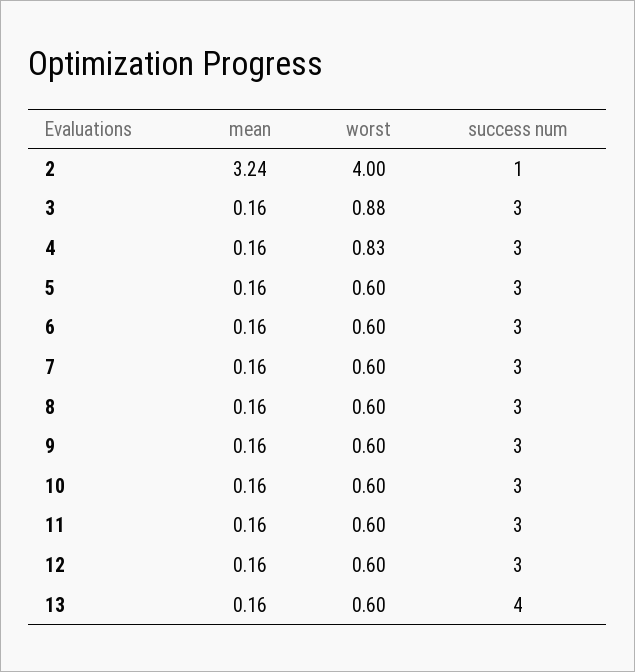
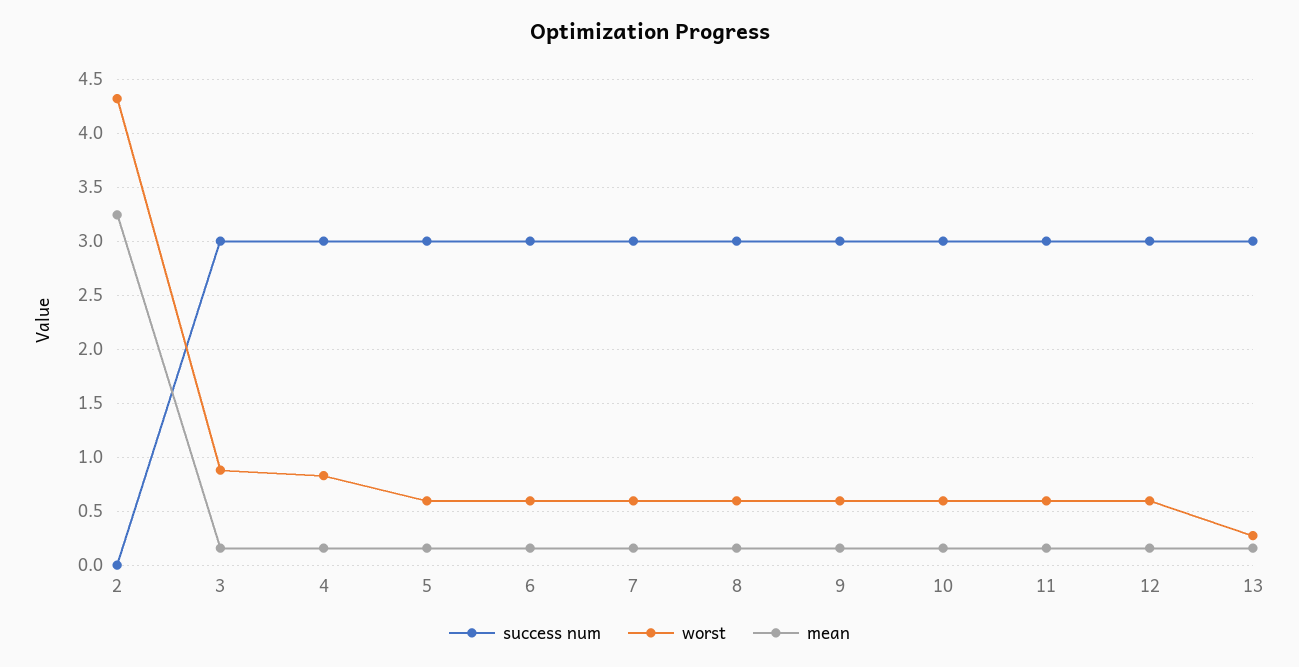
  {
    "mean": {
      "2": 3.24,
      "3": 0.16,
      "4": 0.16,
      "5": 0.16,
      "6": 0.16,
      "7": 0.16,
      "8": 0.16,
      "9": 0.16,
      "10": 0.16,
      "11": 0.16,
      "12": 0.16,
      "13": 0.16
    },
    "worst": {
-     "2": 4,
+     "2": 4.3,
      "3": 0.88,
      "4": 0.83,
      "5": 0.6,
      "6": 0.6,
      "7": 0.6,
      "8": 0.6,
      "9": 0.6,
      "10": 0.6,
      "11": 0.6,
      "12": 0.6,
-     "13": 0.6
+     "13": 0.3
    },
    "success num": {
-     "2": 1,
+     "2": 0,
      "3": 3,
      "4": 3,
      "5": 3,
      "6": 3,
      "7": 3,
      "8": 3,
      "9": 3,
      "10": 3,
      "11": 3,
      "12": 3,
-     "13": 4
+     "13": 3
    }
  }

